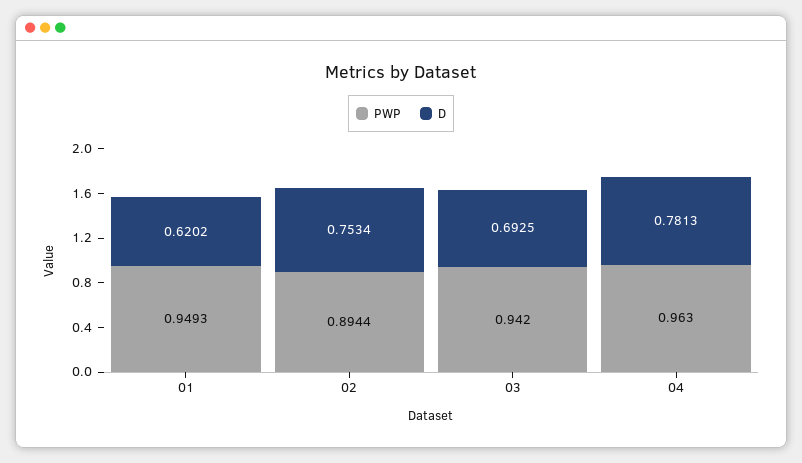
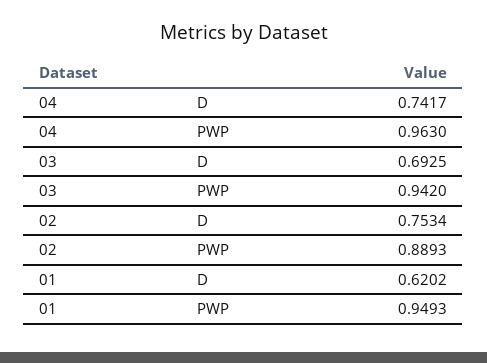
  {
    "PWP": {
      "01": 0.9493,
-     "02": 0.8944,
+     "02": 0.8893,
      "03": 0.942,
      "04": 0.963
    },
    "D": {
      "01": 0.6202,
      "02": 0.7534,
      "03": 0.6925,
-     "04": 0.7813
+     "04": 0.7417
    }
  }

